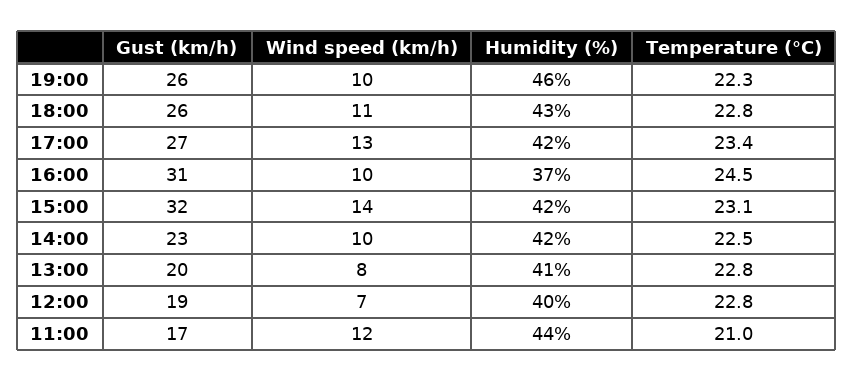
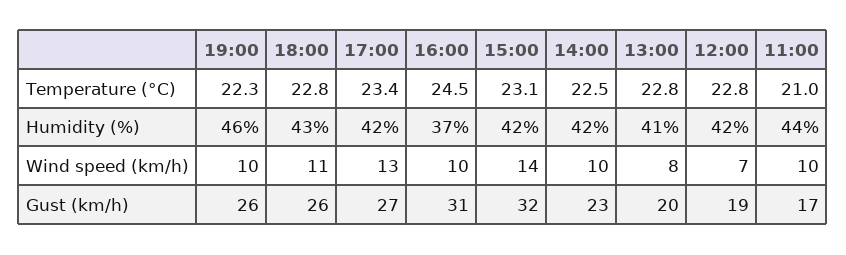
  {
    "Gust (km/h)": {
      "19:00": 26,
      "18:00": 26,
      "17:00": 27,
      "16:00": 31,
      "15:00": 32,
      "14:00": 23,
      "13:00": 20,
      "12:00": 19,
      "11:00": 17
    },
    "Wind speed (km/h)": {
      "19:00": 10,
      "18:00": 11,
      "17:00": 13,
      "16:00": 10,
      "15:00": 14,
      "14:00": 10,
      "13:00": 8,
      "12:00": 7,
-     "11:00": 12
+     "11:00": 10
    },
    "Humidity (%)": {
      "19:00": 46,
      "18:00": 43,
      "17:00": 42,
      "16:00": 37,
      "15:00": 42,
      "14:00": 42,
      "13:00": 41,
-     "12:00": 40,
+     "12:00": 42,
      "11:00": 44
    },
    "Temperature (°C)": {
      "19:00": 22.3,
      "18:00": 22.8,
      "17:00": 23.4,
      "16:00": 24.5,
      "15:00": 23.1,
      "14:00": 22.5,
      "13:00": 22.8,
      "12:00": 22.8,
      "11:00": 21
    }
  }

